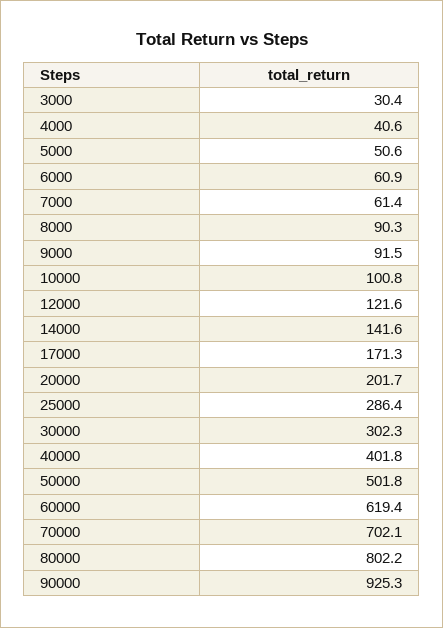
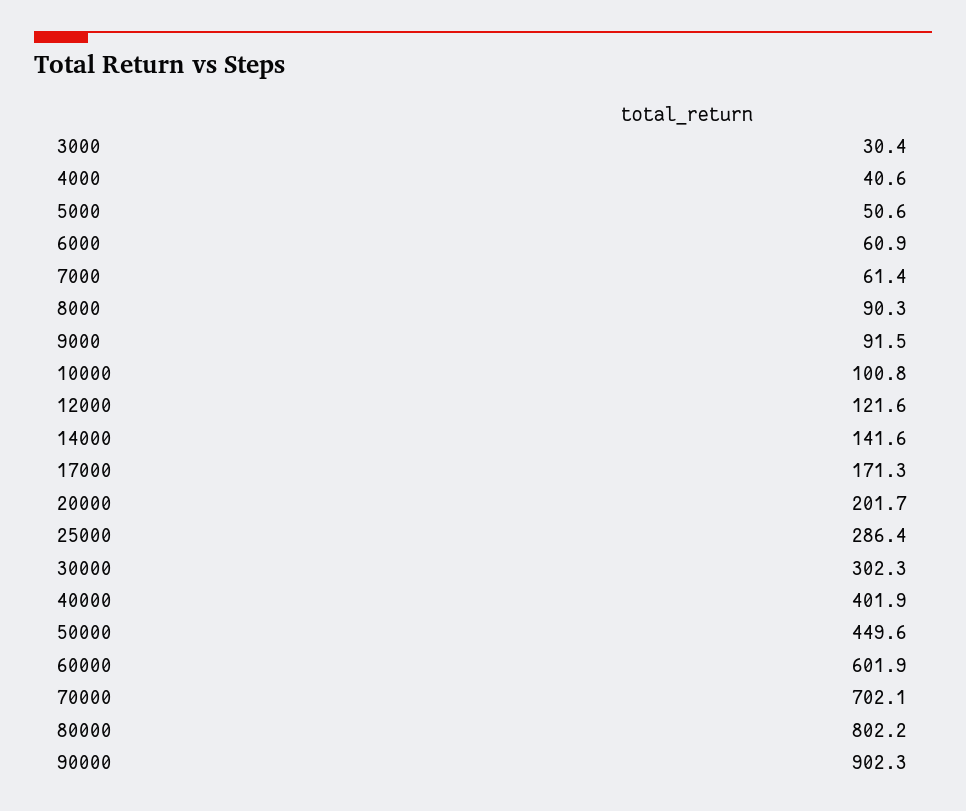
  {
    "3000": 30.4,
    "4000": 40.6,
    "5000": 50.6,
    "6000": 60.9,
    "7000": 61.4,
    "8000": 90.3,
    "9000": 91.5,
    "10000": 100.8,
    "12000": 121.6,
    "14000": 141.6,
    "17000": 171.3,
    "20000": 201.7,
    "25000": 286.4,
    "30000": 302.3,
-   "40000": 401.8,
+   "40000": 401.9,
-   "50000": 501.8,
+   "50000": 449.6,
-   "60000": 619.4,
+   "60000": 601.9,
    "70000": 702.1,
    "80000": 802.2,
-   "90000": 925.3
+   "90000": 902.3
  }

